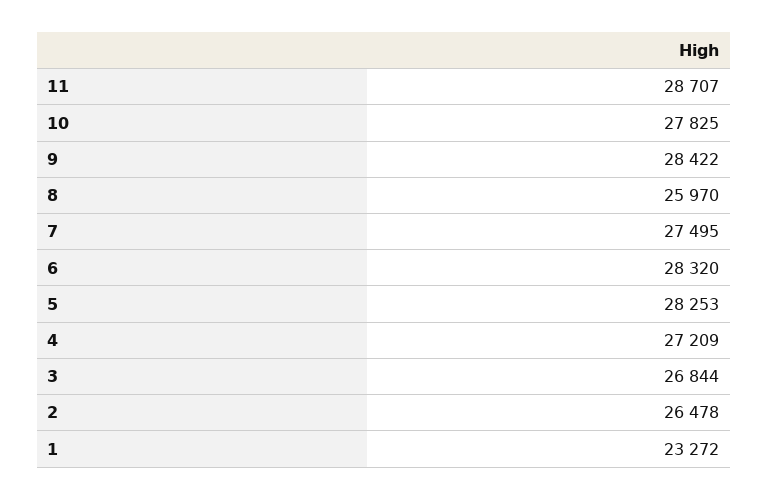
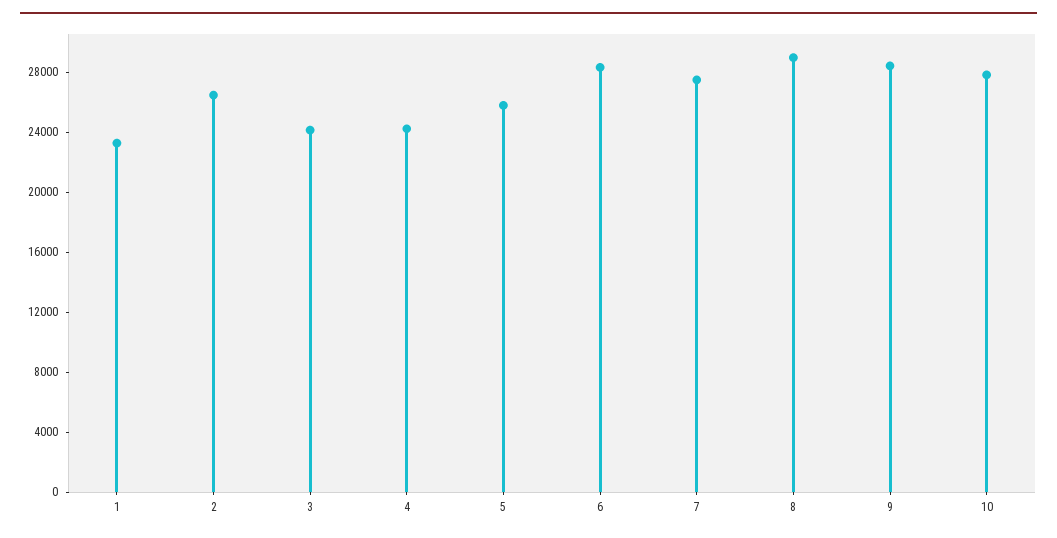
  {
-   "11": 28707,
    "10": 27825,
    "9": 28422,
-   "8": 25970,
+   "8": 29000,
    "7": 27495,
    "6": 28320,
-   "5": 28253,
+   "5": 26000,
-   "4": 27209,
+   "4": 24000,
-   "3": 26844,
+   "3": 24000,
    "2": 26478,
    "1": 23272
  }

